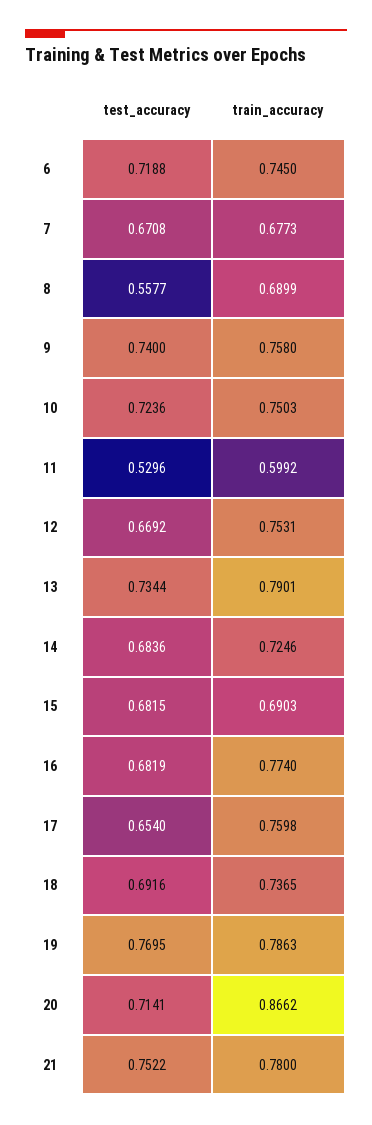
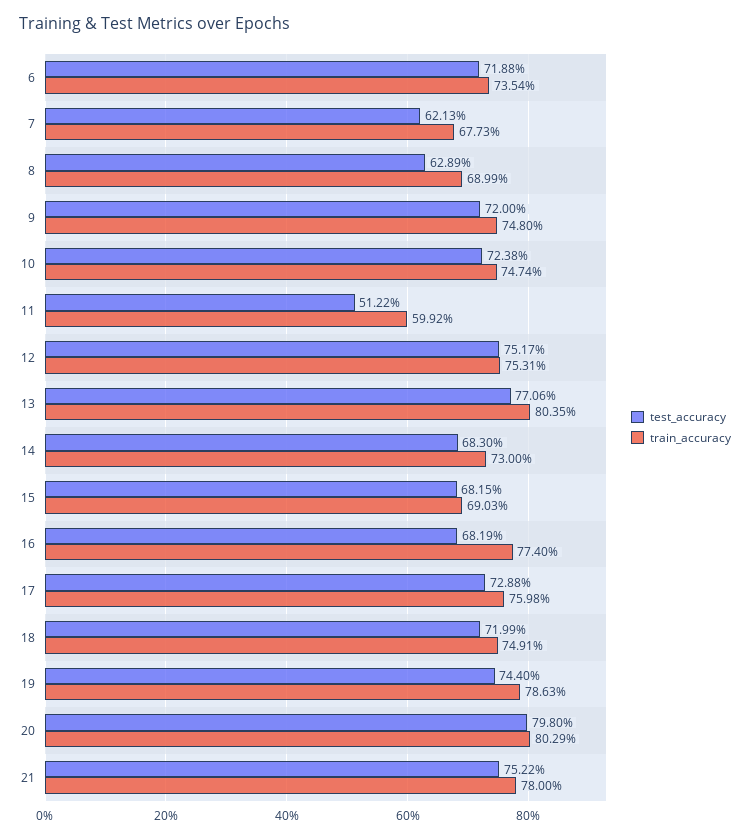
  {
    "test_accuracy": {
      "6": 0.7188,
-     "7": 0.6708,
+     "7": 0.6213,
-     "8": 0.5577,
+     "8": 0.6289,
-     "9": 0.74,
+     "9": 0.72,
-     "10": 0.7236,
+     "10": 0.7238,
-     "11": 0.5296,
+     "11": 0.5122,
-     "12": 0.6692,
+     "12": 0.7517,
-     "13": 0.7344,
+     "13": 0.7706,
-     "14": 0.6836,
+     "14": 0.683,
      "15": 0.6815,
      "16": 0.6819,
-     "17": 0.654,
+     "17": 0.7288,
-     "18": 0.6916,
+     "18": 0.7199,
-     "19": 0.7695,
+     "19": 0.744,
-     "20": 0.7141,
+     "20": 0.798,
      "21": 0.7522
    },
    "train_accuracy": {
-     "6": 0.745,
+     "6": 0.7354,
      "7": 0.6773,
      "8": 0.6899,
-     "9": 0.758,
+     "9": 0.748,
-     "10": 0.7503,
+     "10": 0.7474,
      "11": 0.5992,
      "12": 0.7531,
-     "13": 0.7901,
+     "13": 0.8035,
-     "14": 0.7246,
+     "14": 0.73,
      "15": 0.6903,
      "16": 0.774,
      "17": 0.7598,
-     "18": 0.7365,
+     "18": 0.7491,
      "19": 0.7863,
-     "20": 0.8662,
+     "20": 0.8029,
      "21": 0.78
    }
  }

